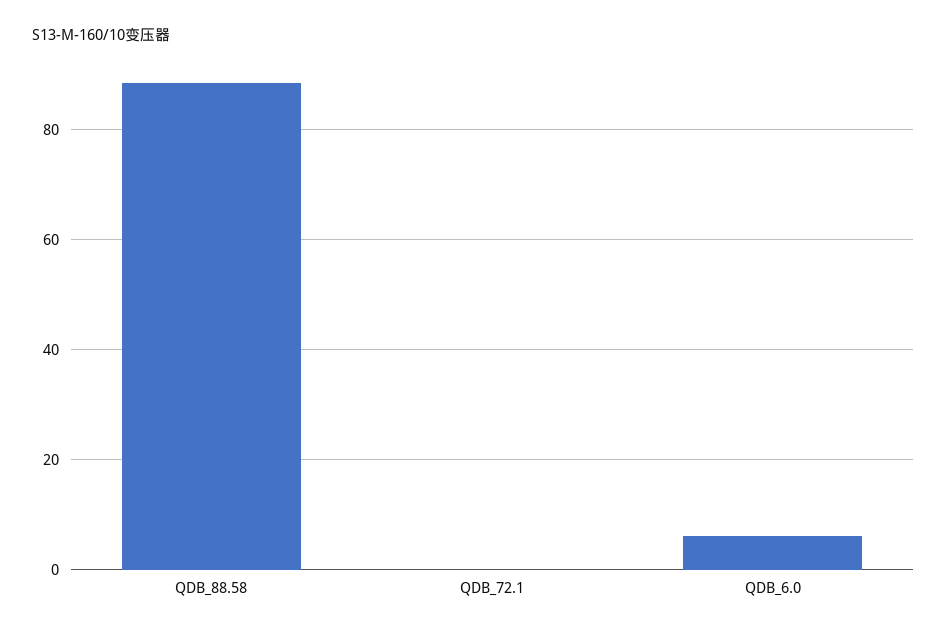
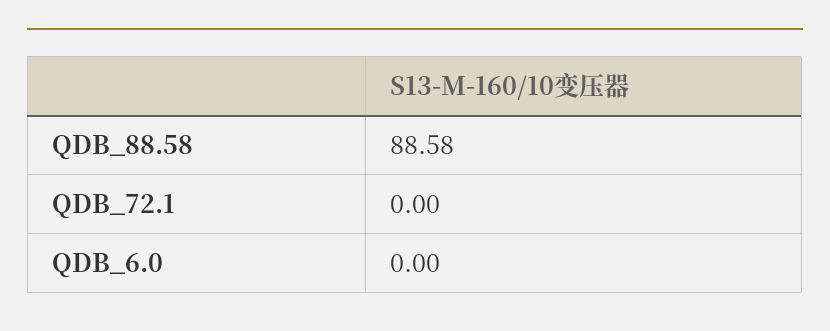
  {
    "QDB_88.58": 88.58,
    "QDB_72.1": 0,
-   "QDB_6.0": 6
+   "QDB_6.0": 0
  }

